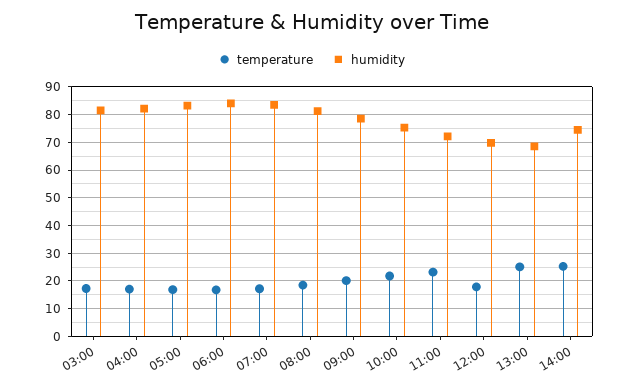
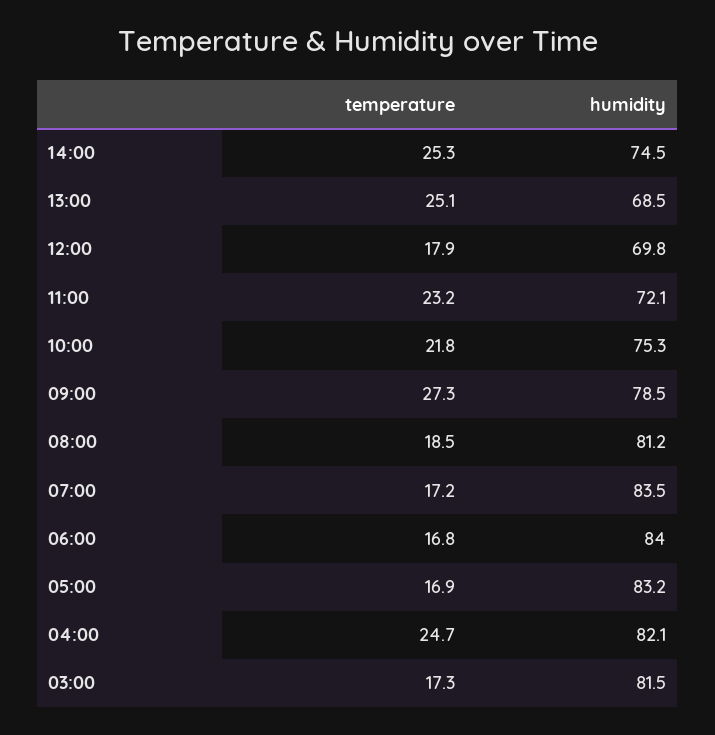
  {
    "temperature": {
      "03:00": 17.3,
-     "04:00": 17.5,
+     "04:00": 24.7,
      "05:00": 16.9,
      "06:00": 16.8,
      "07:00": 17.2,
      "08:00": 18.5,
-     "09:00": 20,
+     "09:00": 27.3,
      "10:00": 21.8,
      "11:00": 23.2,
      "12:00": 17.9,
      "13:00": 25.1,
      "14:00": 25.3
    },
    "humidity": {
      "03:00": 81.5,
      "04:00": 82.1,
      "05:00": 83.2,
      "06:00": 84,
      "07:00": 83.5,
      "08:00": 81.2,
      "09:00": 78.5,
      "10:00": 75.3,
      "11:00": 72.1,
      "12:00": 69.8,
      "13:00": 68.5,
      "14:00": 74.5
    }
  }

